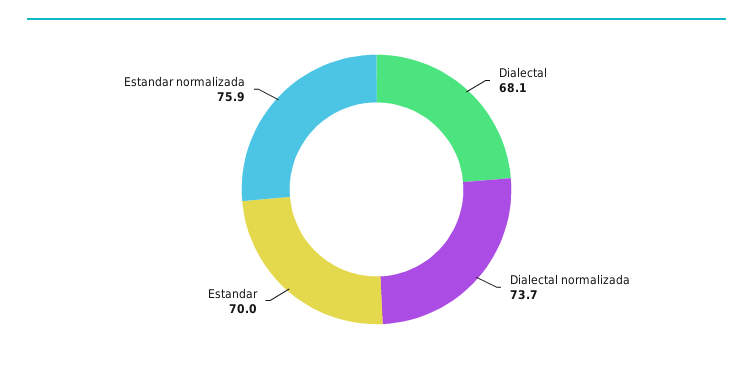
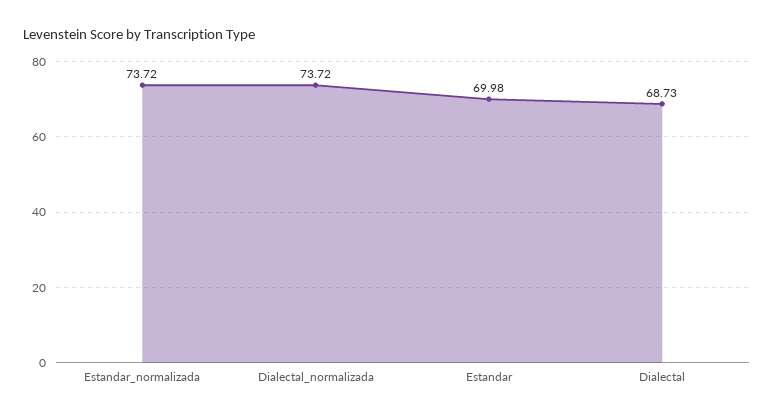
  {
-   "Dialectal": 68.1,
+   "Dialectal": 68.73,
    "Dialectal normalizada": 73.72,
    "Estandar": 69.98,
-   "Estandar normalizada": 75.9
+   "Estandar normalizada": 73.72
  }

